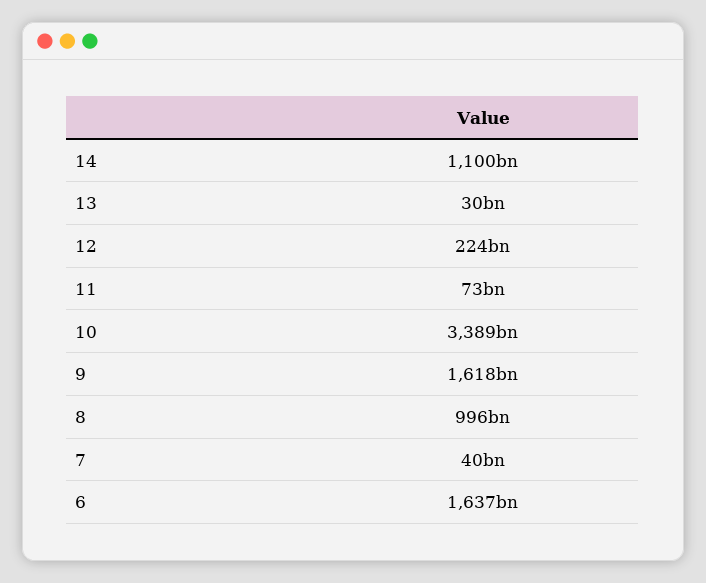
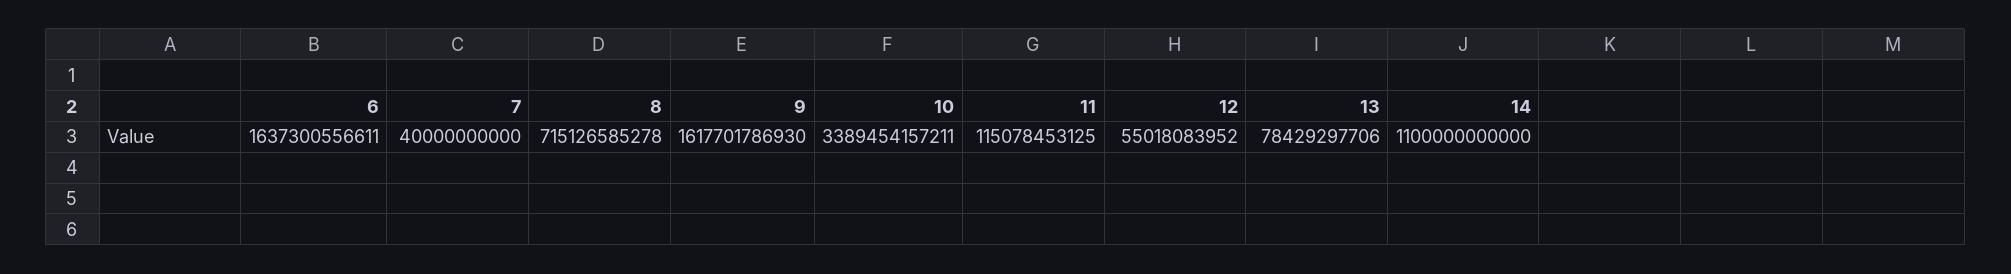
  {
    "14": 1100000000000,
-   "13": 30000000000,
+   "13": 78429297706,
-   "12": 224000000000,
+   "12": 55018083952,
-   "11": 73000000000,
+   "11": 115078453125,
    "10": 3389454157211,
    "9": 1617701786930,
-   "8": 996000000000,
+   "8": 715126585278,
    "7": 40000000000,
    "6": 1637300556611
  }

